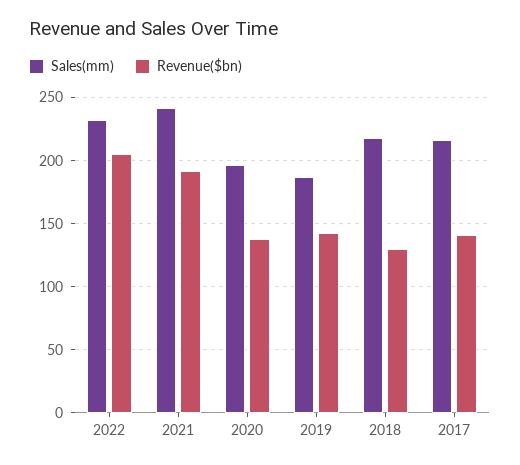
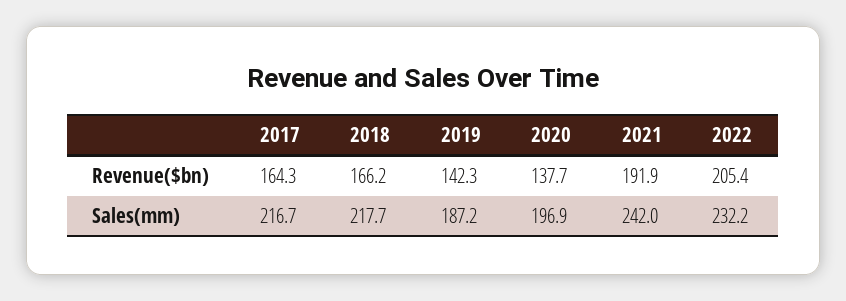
  {
    "Sales(mm)": {
      "2022": 232.2,
      "2021": 242,
      "2020": 196.9,
      "2019": 187.2,
      "2018": 217.7,
      "2017": 216.7
    },
    "Revenue($bn)": {
      "2022": 205.4,
      "2021": 191.9,
      "2020": 137.7,
      "2019": 142.3,
-     "2018": 130,
+     "2018": 166.2,
-     "2017": 140
+     "2017": 164.3
    }
  }

